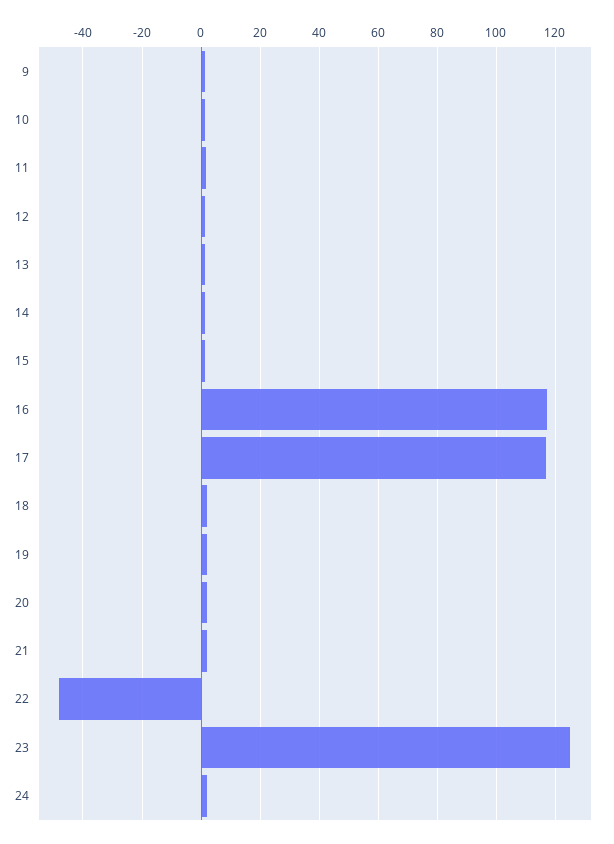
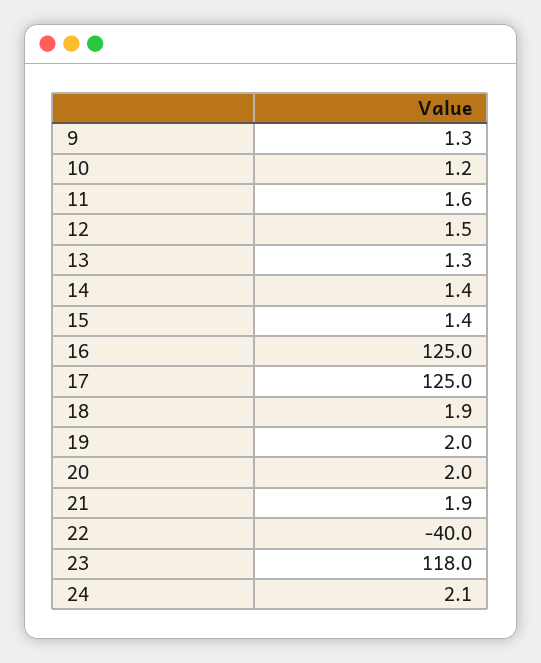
  {
    "9": 1.3,
    "10": 1.2,
    "11": 1.6,
    "12": 1.5,
    "13": 1.3,
    "14": 1.4,
    "15": 1.4,
-   "16": 117.5,
+   "16": 125,
-   "17": 117.5,
+   "17": 125,
    "18": 1.9,
    "19": 2,
    "20": 2,
    "21": 1.9,
-   "22": -47.5,
+   "22": -40,
-   "23": 125,
+   "23": 118,
    "24": 2.1
  }

